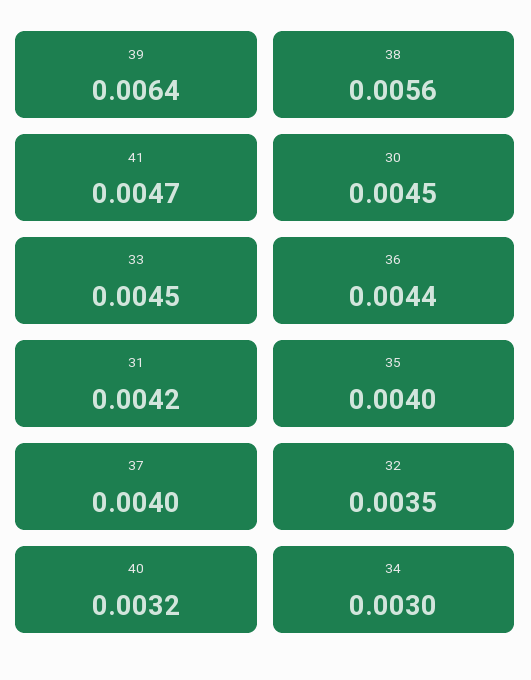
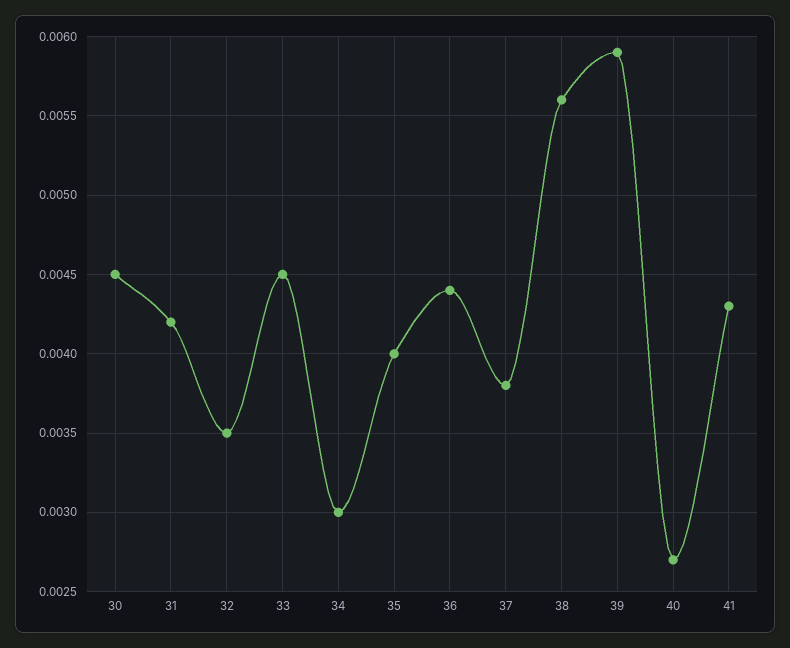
  {
-   "39": 0.0064,
+   "39": 0.0059,
    "38": 0.0056,
-   "41": 0.0047,
+   "41": 0.0043,
    "30": 0.0045,
    "33": 0.0045,
    "36": 0.0044,
    "31": 0.0042,
    "35": 0.004,
-   "37": 0.004,
+   "37": 0.0038,
    "32": 0.0035,
-   "40": 0.0032,
+   "40": 0.0027,
    "34": 0.003
  }

